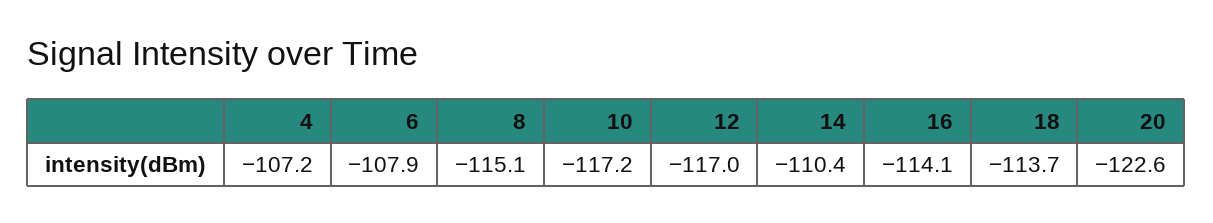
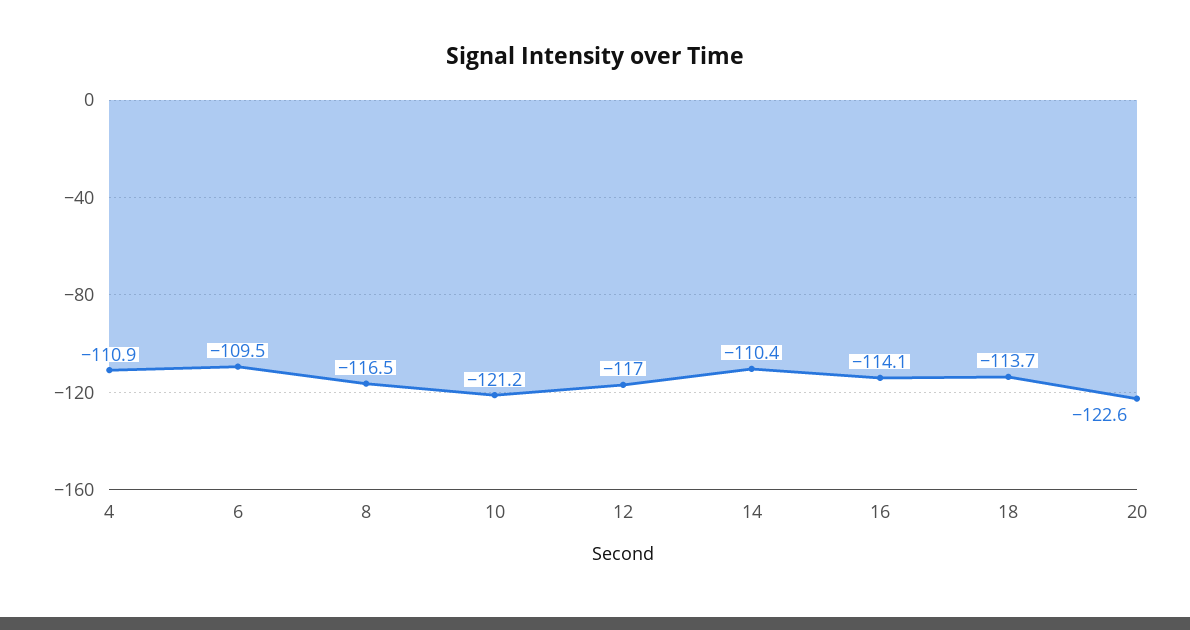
  {
-   "4": -107.2,
+   "4": -110.9,
-   "6": -107.9,
+   "6": -109.5,
-   "8": -115.1,
+   "8": -116.5,
-   "10": -117.2,
+   "10": -121.2,
    "12": -117,
    "14": -110.4,
    "16": -114.1,
    "18": -113.7,
    "20": -122.6
  }

